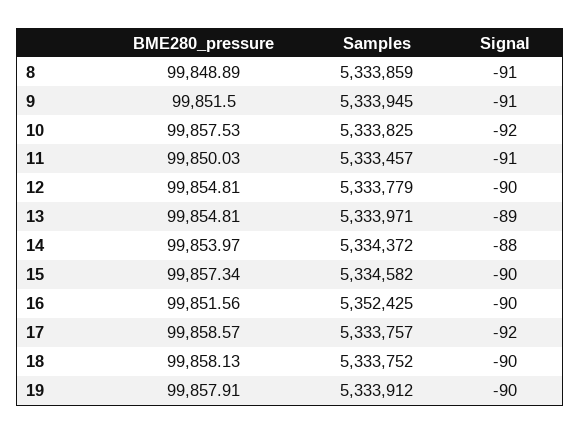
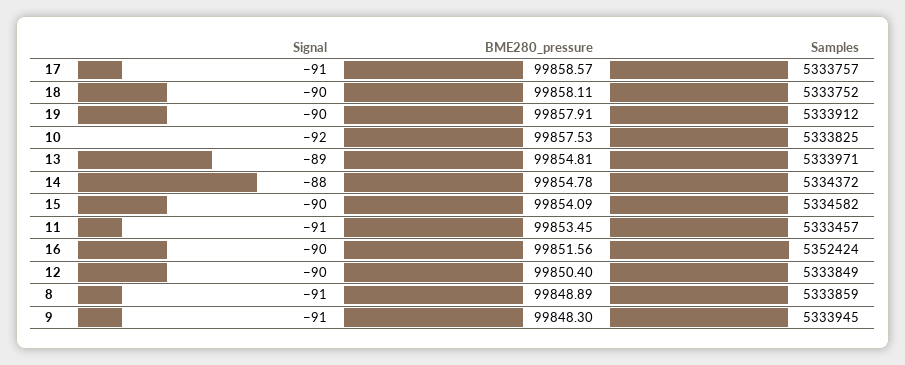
  {
    "BME280_pressure": {
      "8": 99848.89,
-     "9": 99851.5,
+     "9": 99848.3,
      "10": 99857.53,
-     "11": 99850.03,
+     "11": 99853.45,
-     "12": 99854.81,
+     "12": 99850.4,
      "13": 99854.81,
-     "14": 99853.97,
+     "14": 99854.78,
-     "15": 99857.34,
+     "15": 99854.09,
      "16": 99851.56,
      "17": 99858.57,
-     "18": 99858.13,
+     "18": 99858.11,
      "19": 99857.91
    },
    "Samples": {
      "8": 5333859,
      "9": 5333945,
      "10": 5333825,
      "11": 5333457,
-     "12": 5333779,
+     "12": 5333849,
      "13": 5333971,
      "14": 5334372,
      "15": 5334582,
-     "16": 5352425,
+     "16": 5352424,
      "17": 5333757,
      "18": 5333752,
      "19": 5333912
    },
    "Signal": {
      "8": -91,
      "9": -91,
      "10": -92,
      "11": -91,
      "12": -90,
      "13": -89,
      "14": -88,
      "15": -90,
      "16": -90,
-     "17": -92,
+     "17": -91,
      "18": -90,
      "19": -90
    }
  }

